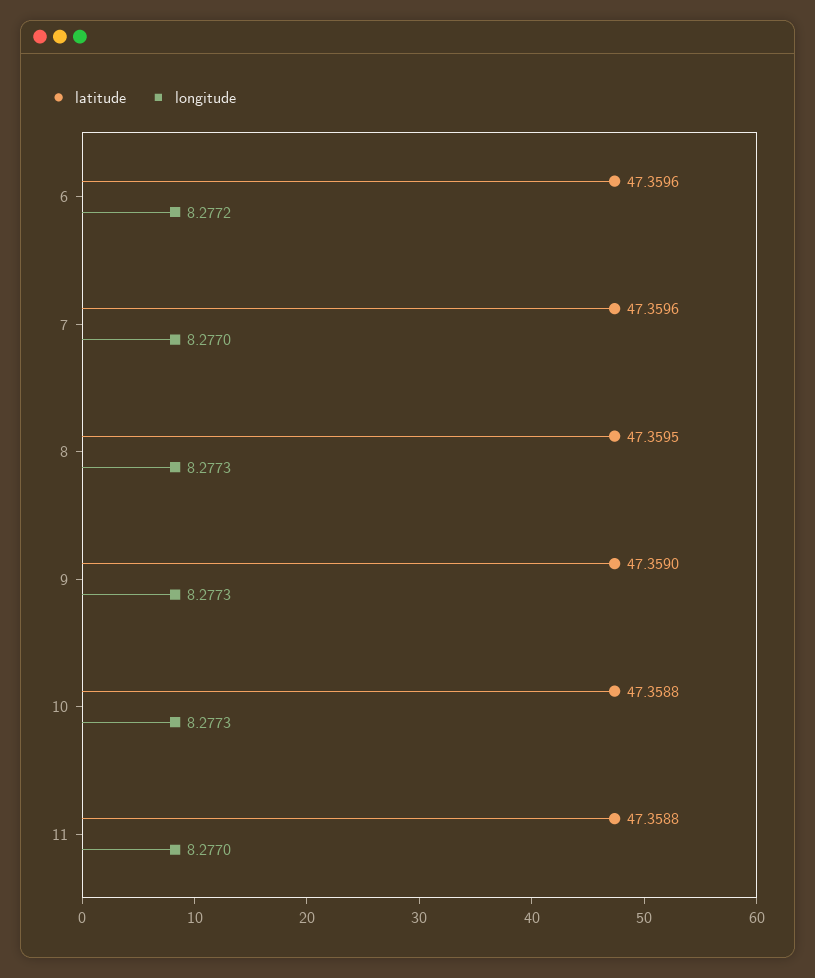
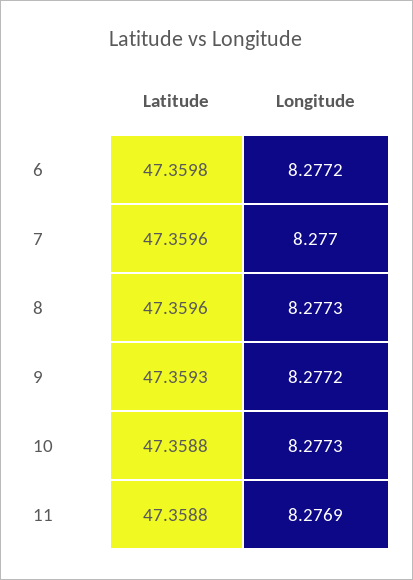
  {
    "latitude": {
-     "6": 47.3596,
+     "6": 47.3598,
      "7": 47.3596,
-     "8": 47.3595,
+     "8": 47.3596,
-     "9": 47.359,
+     "9": 47.3593,
      "10": 47.3588,
      "11": 47.3588
    },
    "longitude": {
      "6": 8.2772,
      "7": 8.277,
      "8": 8.2773,
-     "9": 8.2773,
+     "9": 8.2772,
      "10": 8.2773,
-     "11": 8.277
+     "11": 8.2769
    }
  }

